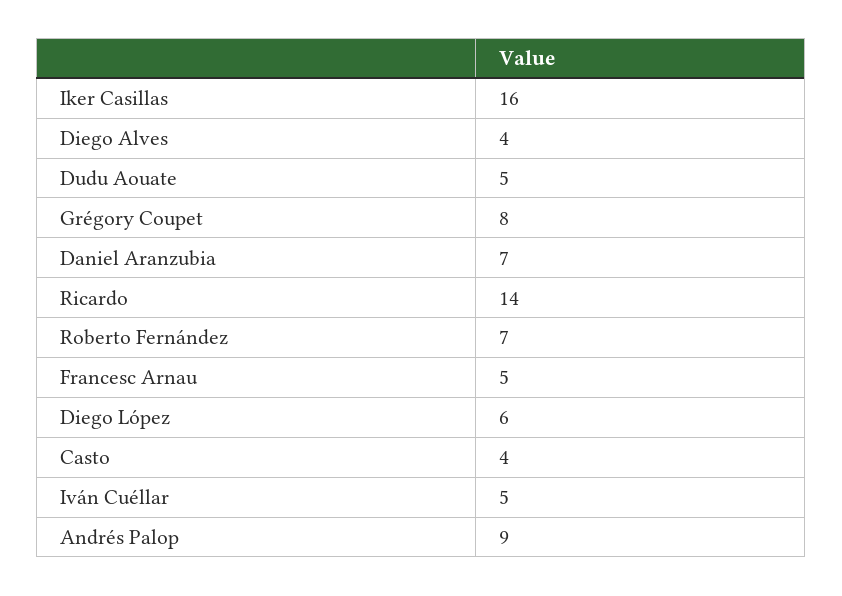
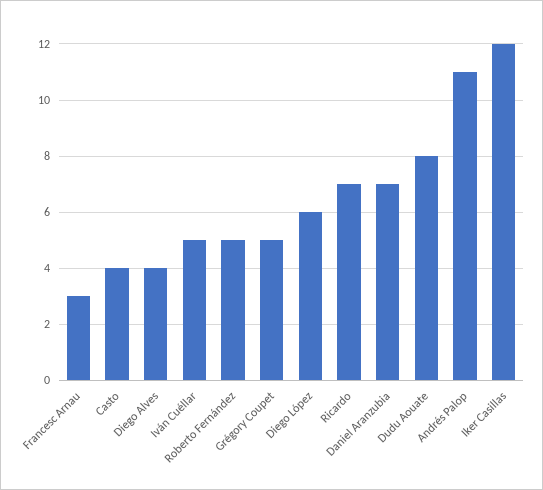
  {
-   "Iker Casillas": 16,
+   "Iker Casillas": 12,
    "Diego Alves": 4,
-   "Dudu Aouate": 5,
+   "Dudu Aouate": 8,
-   "Grégory Coupet": 8,
+   "Grégory Coupet": 5,
    "Daniel Aranzubia": 7,
-   "Ricardo": 14,
+   "Ricardo": 7,
-   "Roberto Fernández": 7,
+   "Roberto Fernández": 5,
-   "Francesc Arnau": 5,
+   "Francesc Arnau": 3,
    "Diego López": 6,
    "Casto": 4,
    "Iván Cuéllar": 5,
-   "Andrés Palop": 9
+   "Andrés Palop": 11
  }

